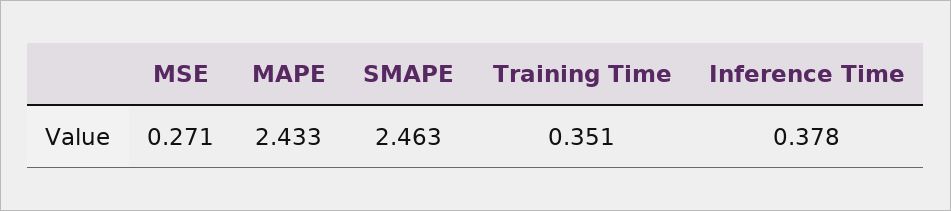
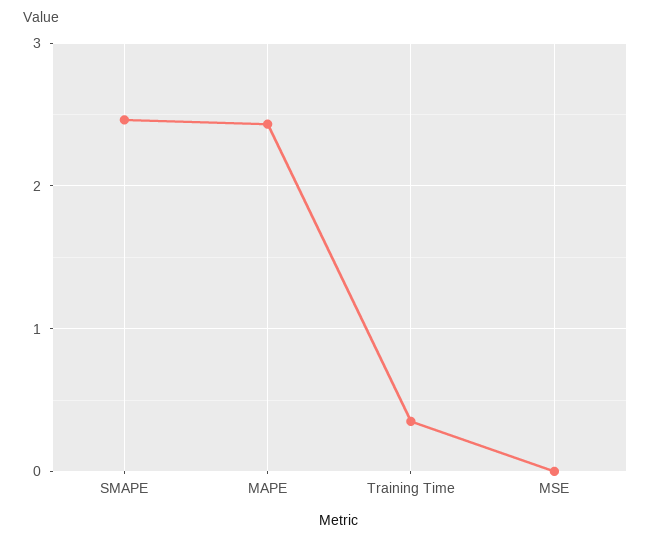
  {
-   "MSE": 0.271,
+   "MSE": 0,
    "MAPE": 2.433,
    "SMAPE": 2.463,
-   "Training Time": 0.351,
+   "Training Time": 0.351
-   "Inference Time": 0.378
  }

